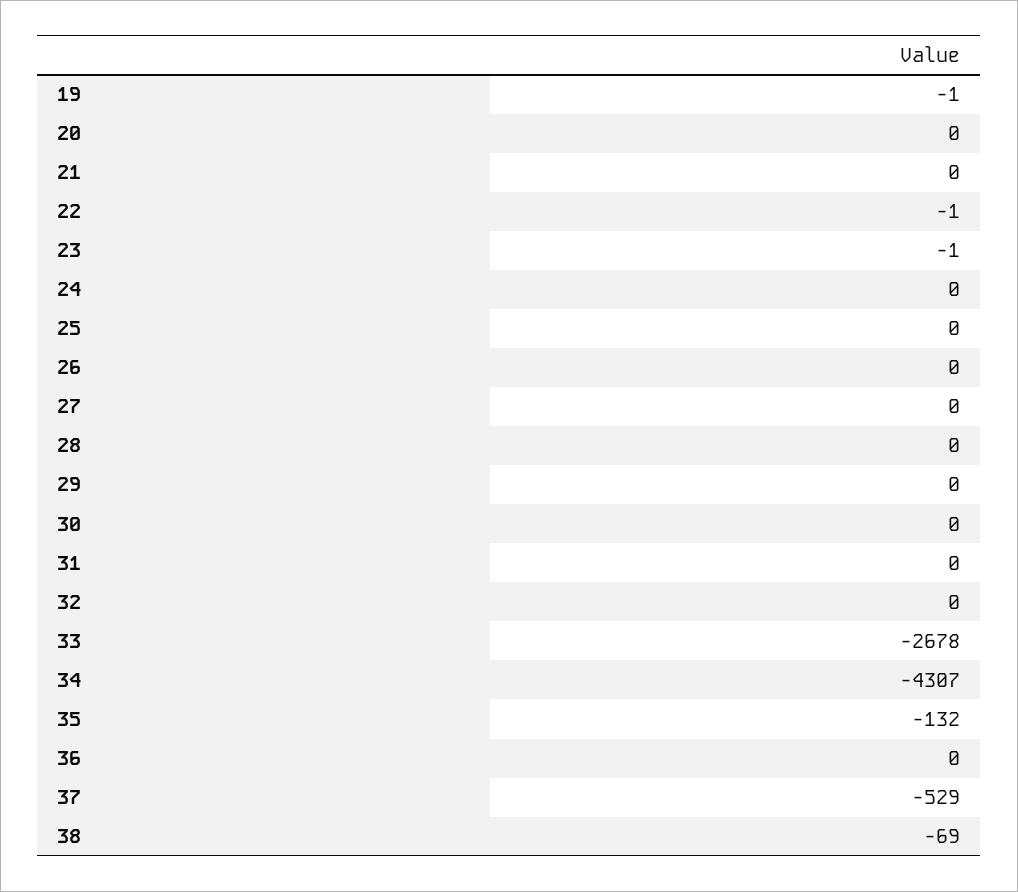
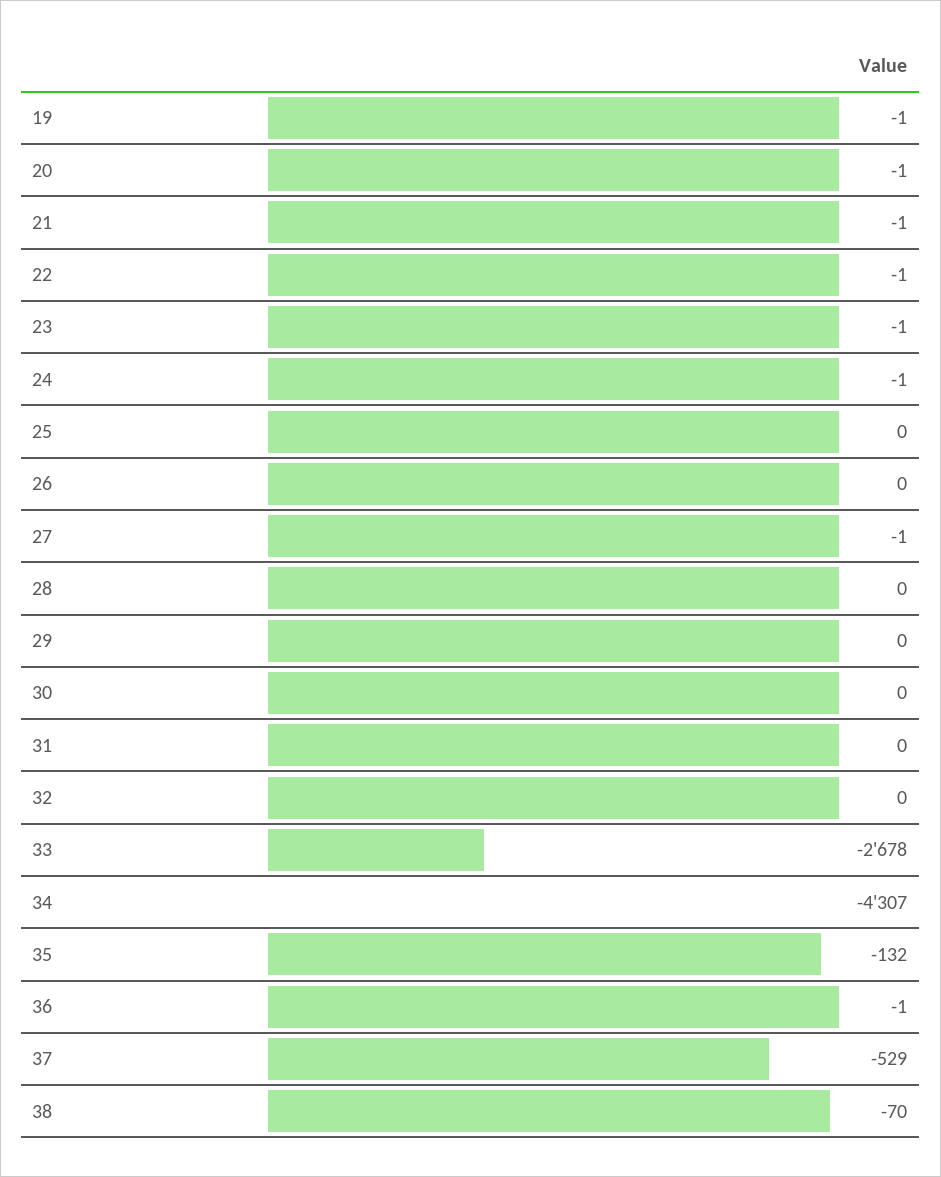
  {
    "19": -1,
-   "20": 0,
+   "20": -1,
-   "21": 0,
+   "21": -1,
    "22": -1,
    "23": -1,
-   "24": 0,
+   "24": -1,
    "25": 0,
    "26": 0,
-   "27": 0,
+   "27": -1,
    "28": 0,
    "29": 0,
    "30": 0,
    "31": 0,
    "32": 0,
    "33": -2678,
    "34": -4307,
    "35": -132,
-   "36": 0,
+   "36": -1,
    "37": -529,
-   "38": -69
+   "38": -70
  }

